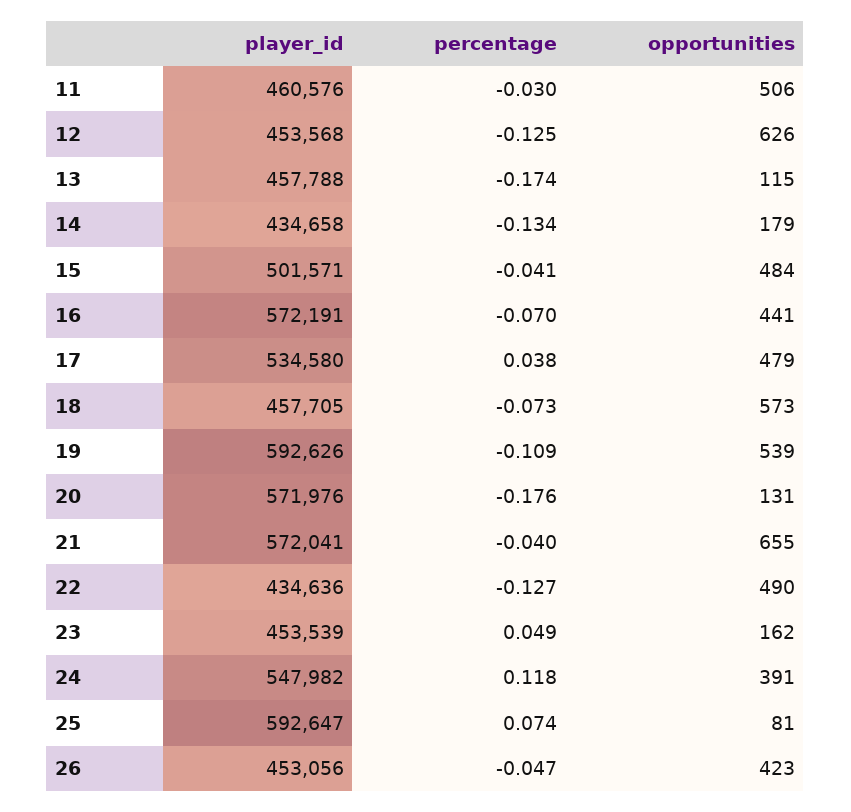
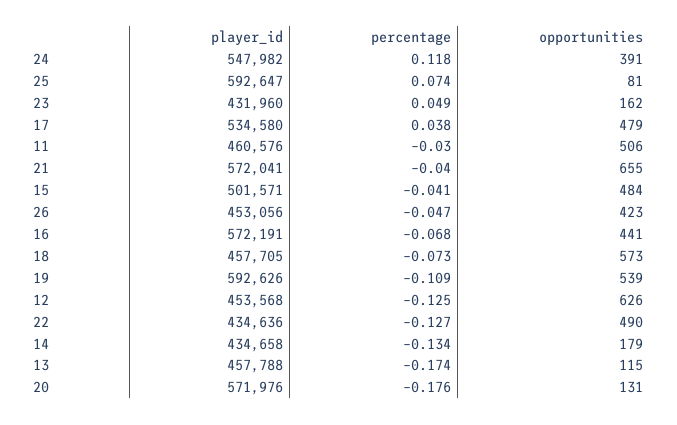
  {
    "player_id": {
      "11": 460576,
      "12": 453568,
      "13": 457788,
      "14": 434658,
      "15": 501571,
      "16": 572191,
      "17": 534580,
      "18": 457705,
      "19": 592626,
      "20": 571976,
      "21": 572041,
      "22": 434636,
-     "23": 453539,
+     "23": 431960,
      "24": 547982,
      "25": 592647,
      "26": 453056
    },
    "percentage": {
      "11": -0.03,
      "12": -0.125,
      "13": -0.174,
      "14": -0.134,
      "15": -0.041,
-     "16": -0.07,
+     "16": -0.068,
      "17": 0.038,
      "18": -0.073,
      "19": -0.109,
      "20": -0.176,
      "21": -0.04,
      "22": -0.127,
      "23": 0.049,
      "24": 0.118,
      "25": 0.074,
      "26": -0.047
    },
    "opportunities": {
      "11": 506,
      "12": 626,
      "13": 115,
      "14": 179,
      "15": 484,
      "16": 441,
      "17": 479,
      "18": 573,
      "19": 539,
      "20": 131,
      "21": 655,
      "22": 490,
      "23": 162,
      "24": 391,
      "25": 81,
      "26": 423
    }
  }

